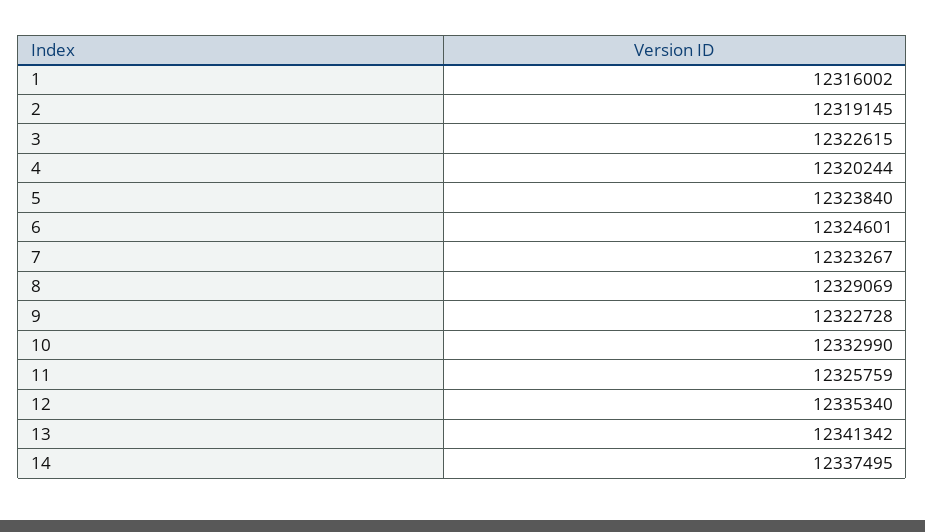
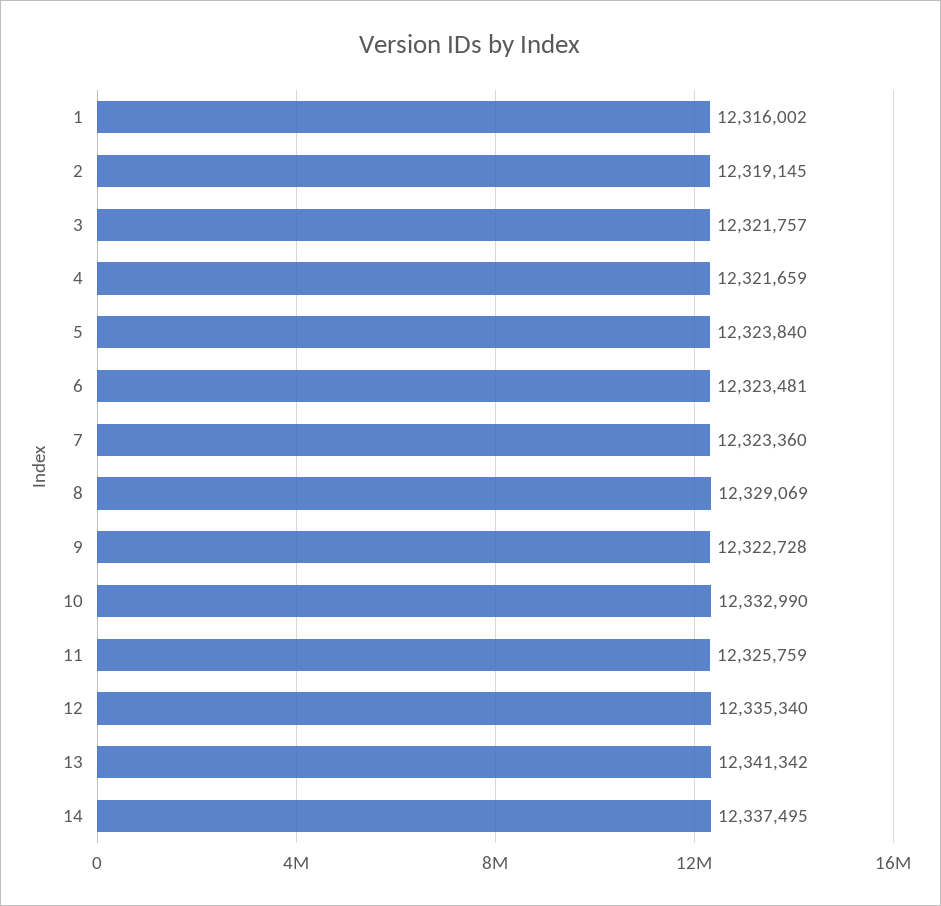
  {
    "1": 12316002,
    "2": 12319145,
-   "3": 12322615,
+   "3": 12321757,
-   "4": 12320244,
+   "4": 12321659,
    "5": 12323840,
-   "6": 12324601,
+   "6": 12323481,
-   "7": 12323267,
+   "7": 12323360,
    "8": 12329069,
    "9": 12322728,
    "10": 12332990,
    "11": 12325759,
    "12": 12335340,
    "13": 12341342,
    "14": 12337495
  }

